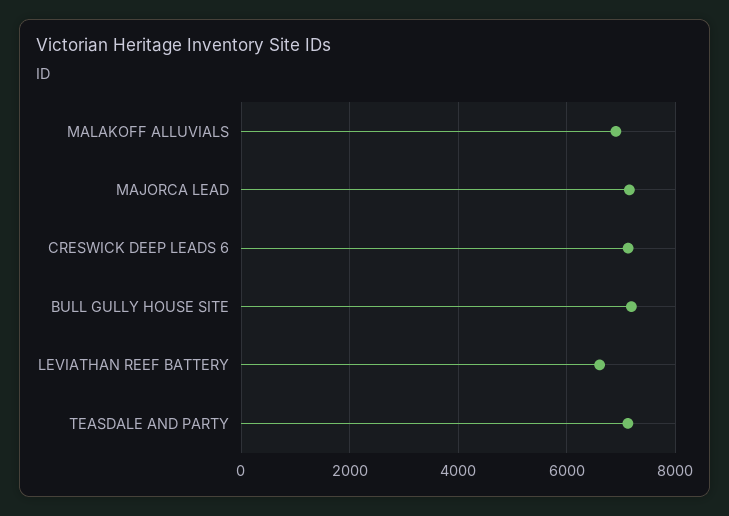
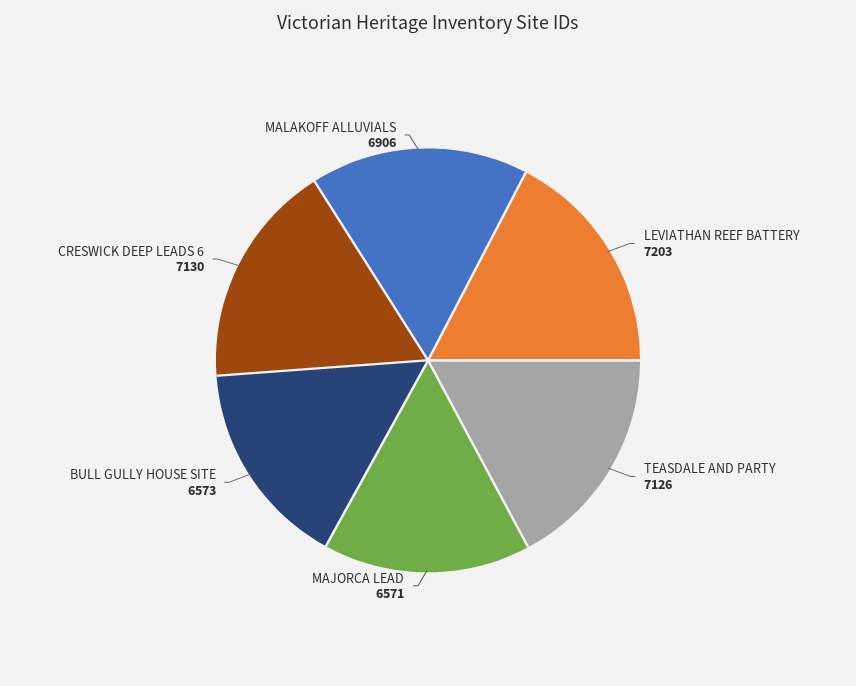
  {
    "MALAKOFF ALLUVIALS": 6906,
-   "MAJORCA LEAD": 7200,
+   "MAJORCA LEAD": 6571,
    "CRESWICK DEEP LEADS 6": 7130,
-   "BULL GULLY HOUSE SITE": 7200,
+   "BULL GULLY HOUSE SITE": 6573,
-   "LEVIATHAN REEF BATTERY": 6600,
+   "LEVIATHAN REEF BATTERY": 7203,
    "TEASDALE AND PARTY": 7126
  }

